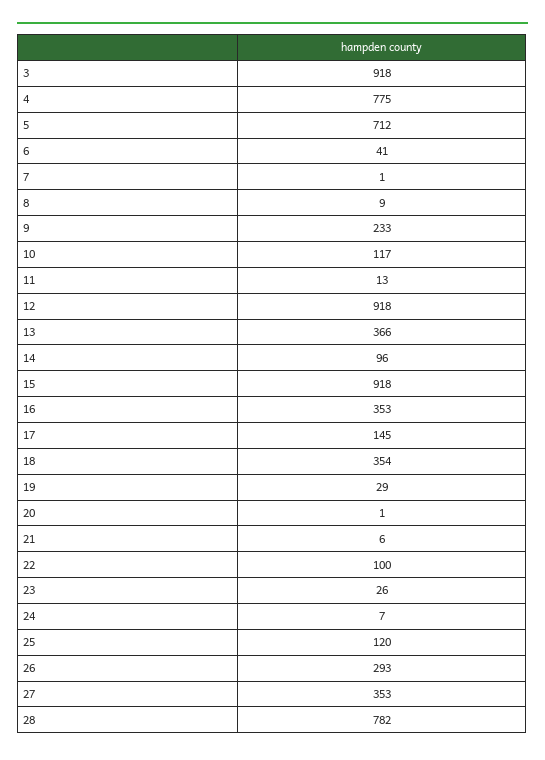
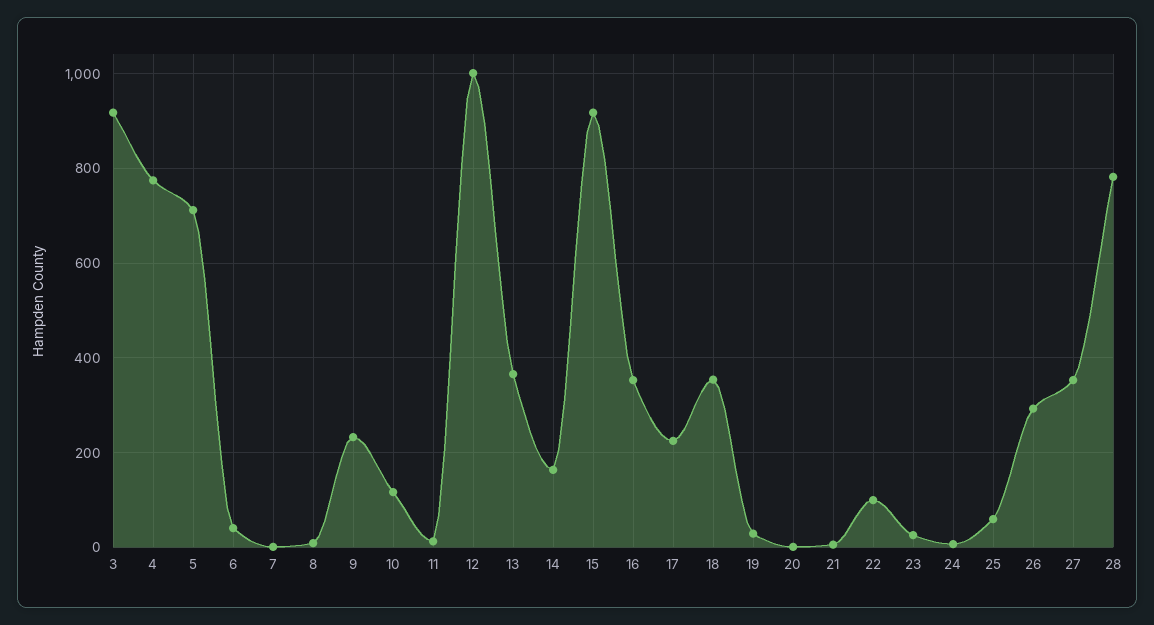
  {
    "3": 918,
    "4": 775,
    "5": 712,
    "6": 41,
    "7": 1,
    "8": 9,
    "9": 233,
    "10": 117,
    "11": 13,
-   "12": 918,
+   "12": 1000,
    "13": 366,
-   "14": 96,
+   "14": 160,
    "15": 918,
    "16": 353,
-   "17": 145,
+   "17": 220,
    "18": 354,
    "19": 29,
    "20": 1,
    "21": 6,
    "22": 100,
    "23": 26,
    "24": 7,
-   "25": 120,
+   "25": 60,
    "26": 293,
    "27": 353,
    "28": 782
  }

